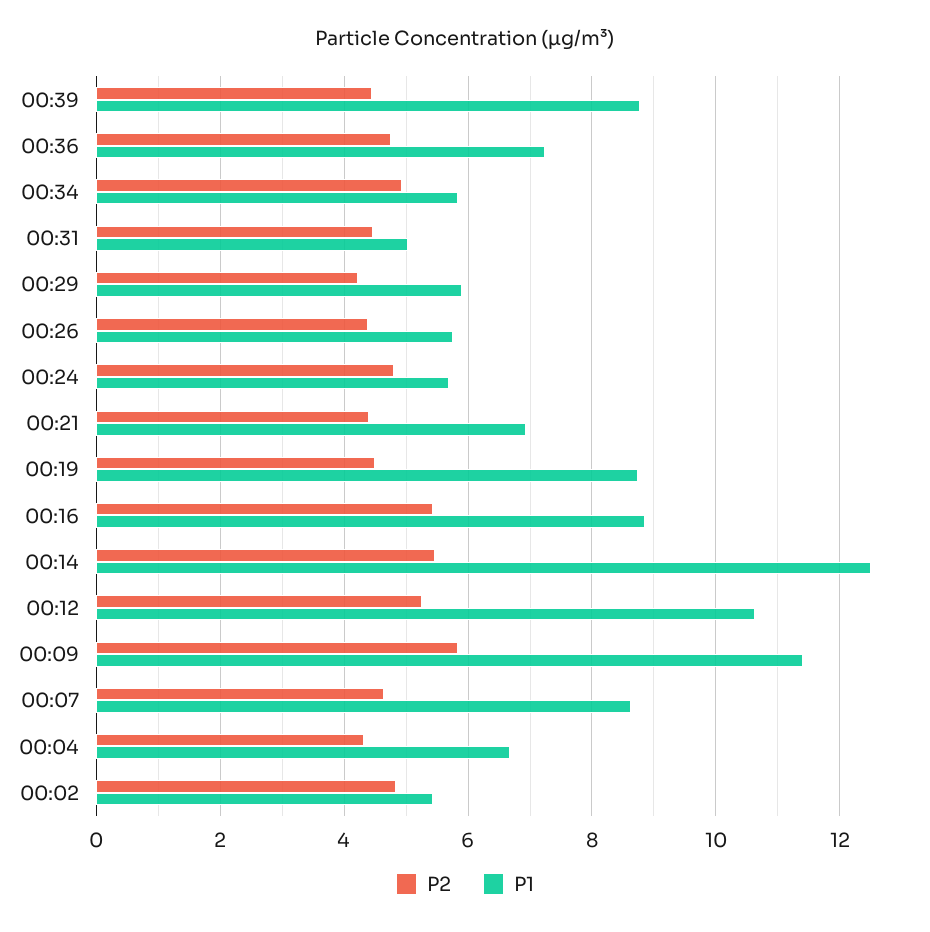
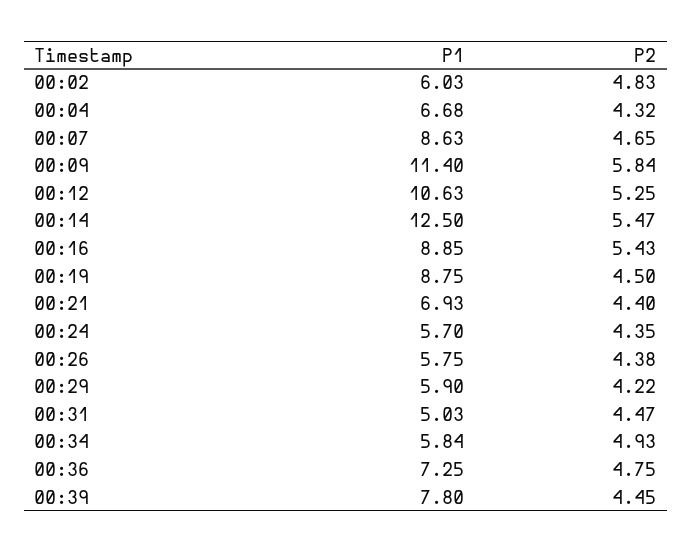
  {
    "P2": {
      "00:39": 4.45,
      "00:36": 4.75,
      "00:34": 4.93,
      "00:31": 4.47,
      "00:29": 4.22,
      "00:26": 4.38,
-     "00:24": 4.8,
+     "00:24": 4.35,
      "00:21": 4.4,
      "00:19": 4.5,
      "00:16": 5.43,
      "00:14": 5.47,
      "00:12": 5.25,
      "00:09": 5.84,
      "00:07": 4.65,
      "00:04": 4.32,
      "00:02": 4.83
    },
    "P1": {
-     "00:39": 8.8,
+     "00:39": 7.8,
      "00:36": 7.25,
      "00:34": 5.84,
      "00:31": 5.03,
      "00:29": 5.9,
      "00:26": 5.75,
      "00:24": 5.7,
      "00:21": 6.93,
      "00:19": 8.75,
      "00:16": 8.85,
      "00:14": 12.5,
      "00:12": 10.63,
      "00:09": 11.4,
      "00:07": 8.63,
      "00:04": 6.68,
-     "00:02": 5.4
+     "00:02": 6.03
    }
  }

